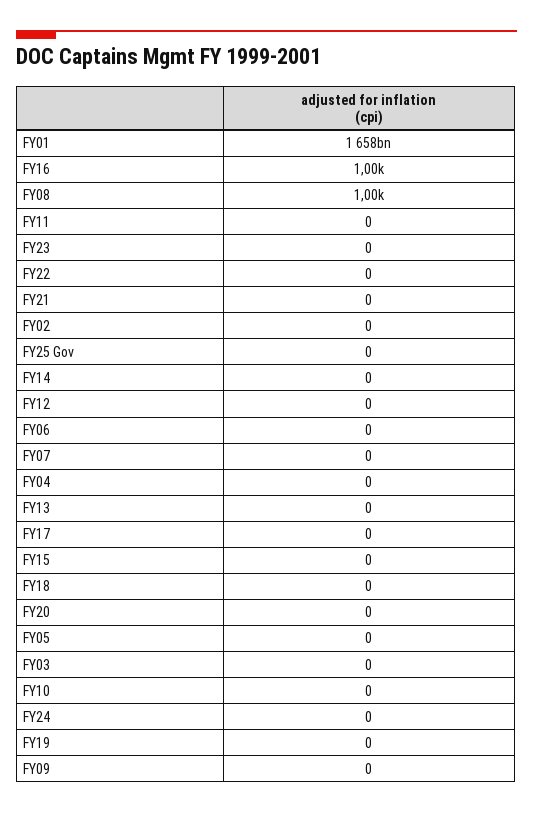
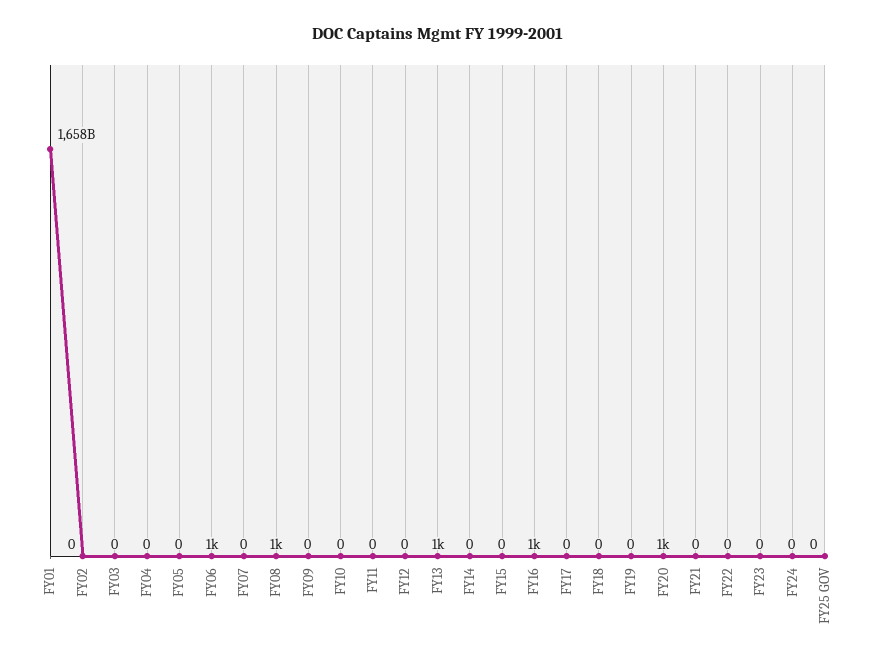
  {
    "FY01": 1658000000000,
    "FY16": 1000,
    "FY08": 1000,
    "FY11": 0,
    "FY23": 0,
    "FY22": 0,
    "FY21": 0,
    "FY02": 0,
    "FY25 Gov": 0,
    "FY14": 0,
    "FY12": 0,
-   "FY06": 0,
+   "FY06": 1000,
    "FY07": 0,
    "FY04": 0,
-   "FY13": 0,
+   "FY13": 1000,
    "FY17": 0,
    "FY15": 0,
    "FY18": 0,
-   "FY20": 0,
+   "FY20": 1000,
    "FY05": 0,
    "FY03": 0,
    "FY10": 0,
    "FY24": 0,
    "FY19": 0,
    "FY09": 0
  }

